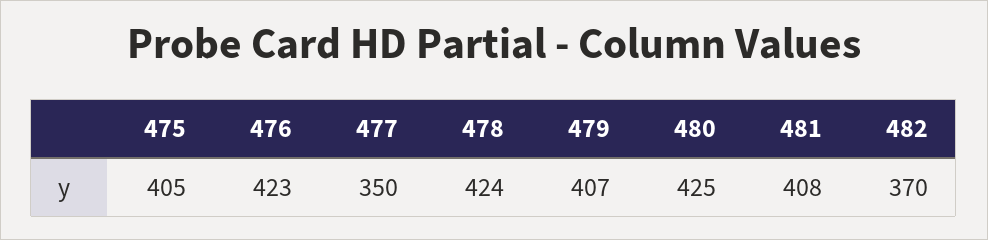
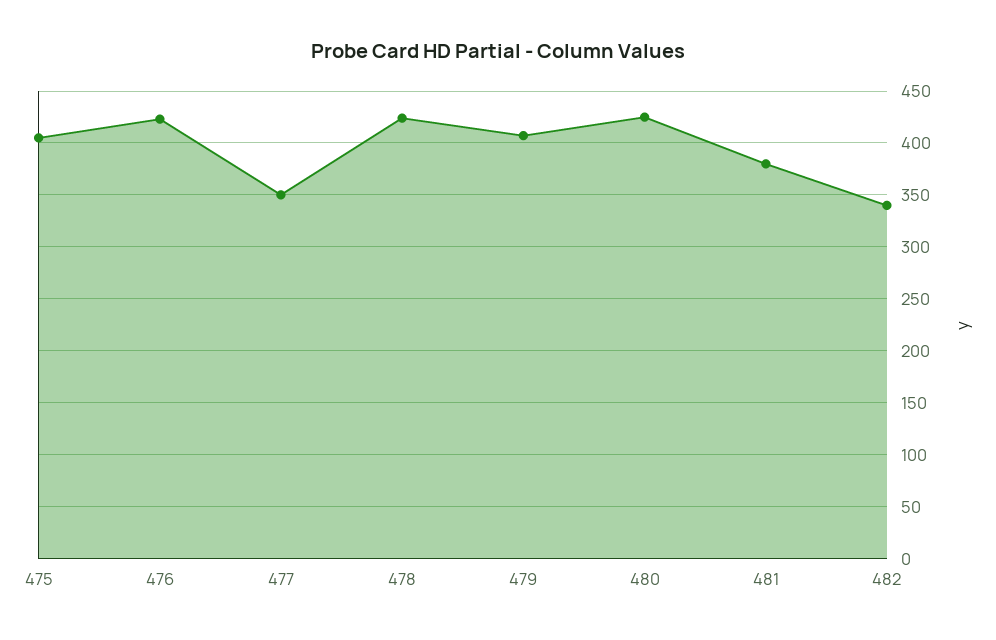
  {
    "475": 405,
    "476": 423,
    "477": 350,
    "478": 424,
    "479": 407,
    "480": 425,
-   "481": 408,
+   "481": 380,
-   "482": 370
+   "482": 340
  }

